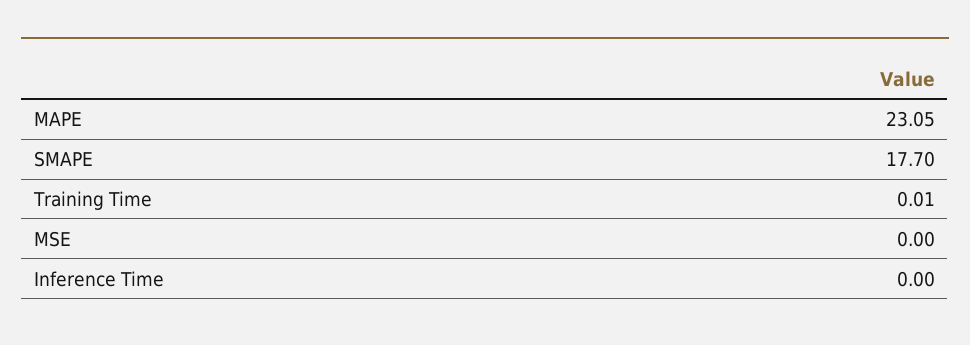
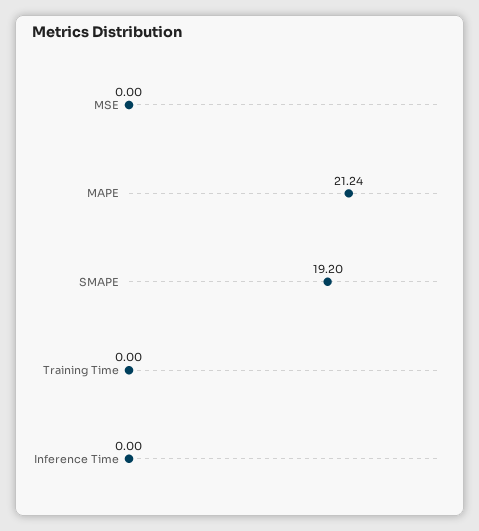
  {
-   "MAPE": 23.05,
+   "MAPE": 21.24,
-   "SMAPE": 17.7,
+   "SMAPE": 19.2,
-   "Training Time": 0.01,
+   "Training Time": 0,
    "MSE": 0,
    "Inference Time": 0
  }

